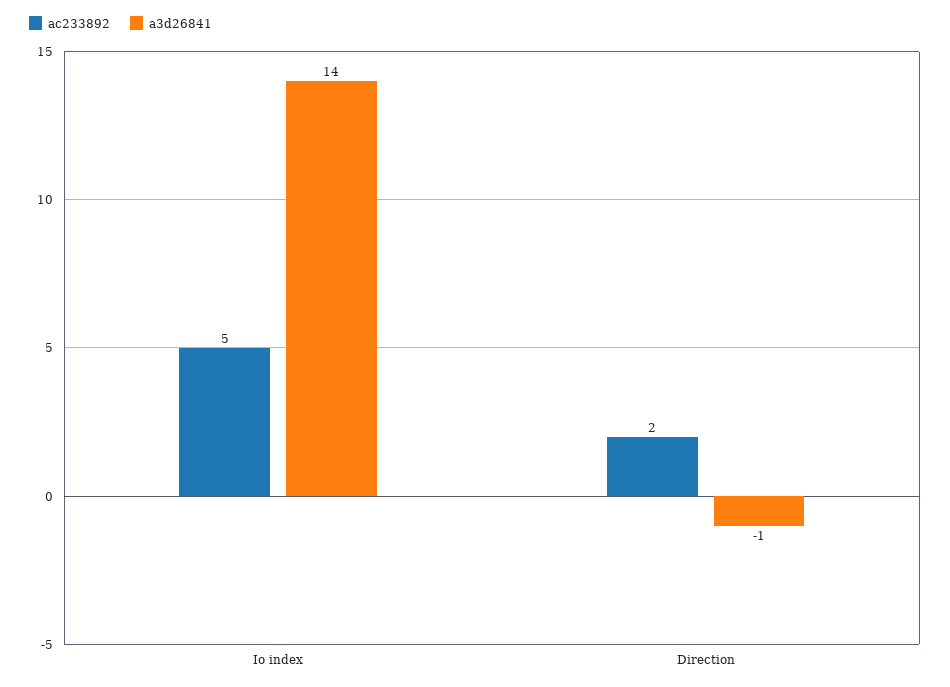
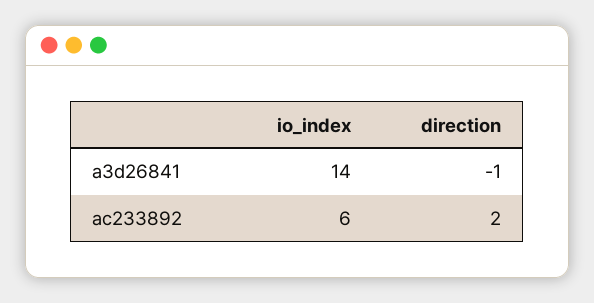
  {
    "ac233892": {
-     "Io index": 5,
+     "Io index": 6,
      "Direction": 2
    },
    "a3d26841": {
      "Io index": 14,
      "Direction": -1
    }
  }

